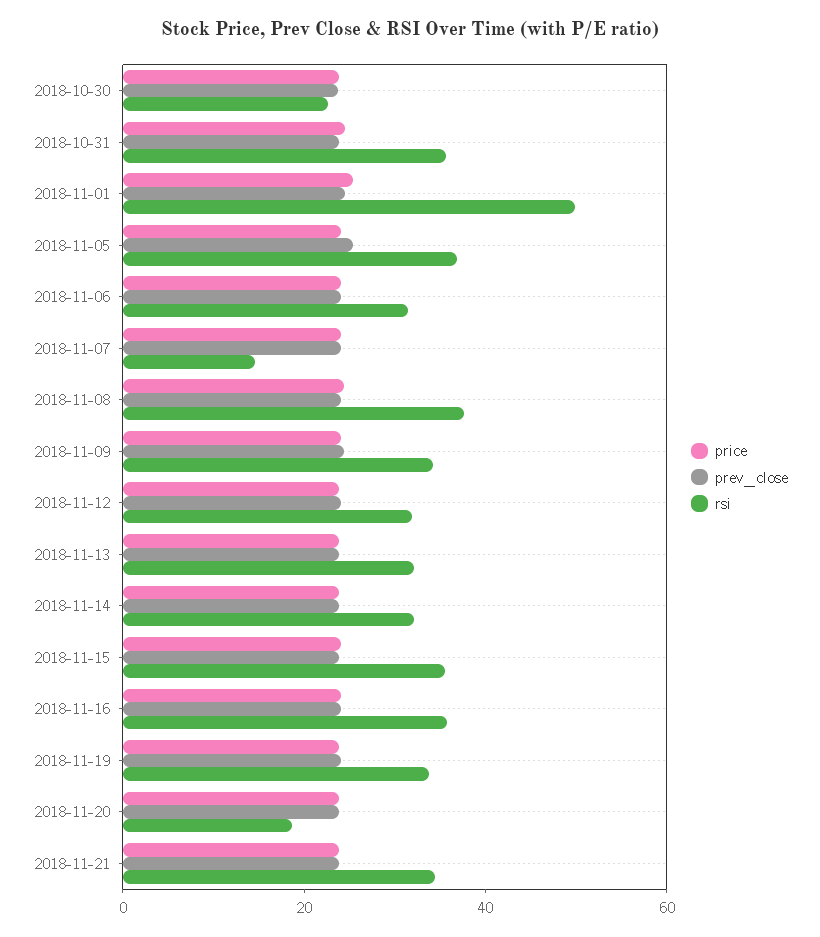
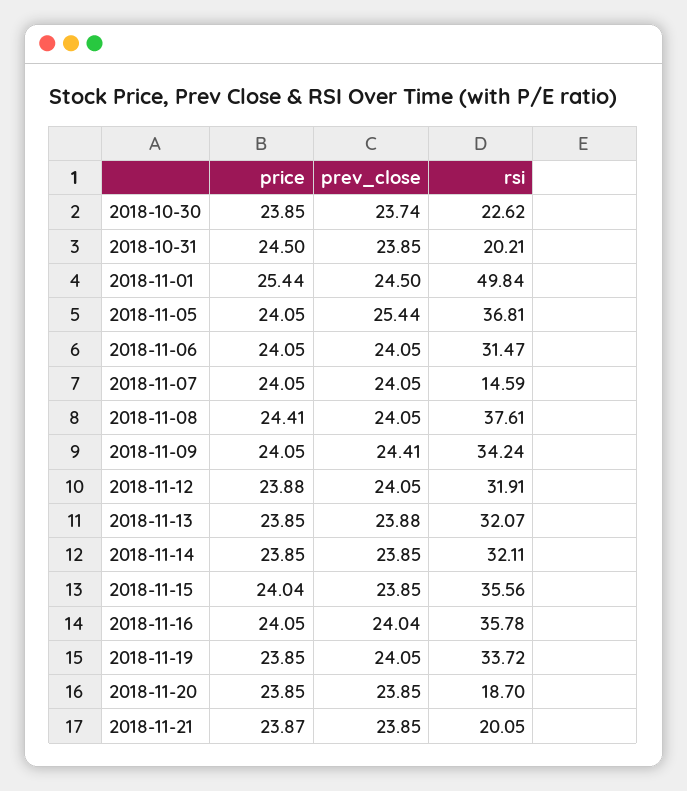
  {
    "price": {
      "2018-10-30": 23.85,
      "2018-10-31": 24.5,
      "2018-11-01": 25.44,
      "2018-11-05": 24.05,
      "2018-11-06": 24.05,
      "2018-11-07": 24.05,
      "2018-11-08": 24.41,
      "2018-11-09": 24.05,
      "2018-11-12": 23.88,
      "2018-11-13": 23.85,
      "2018-11-14": 23.85,
      "2018-11-15": 24.04,
      "2018-11-16": 24.05,
      "2018-11-19": 23.85,
      "2018-11-20": 23.85,
      "2018-11-21": 23.87
    },
    "prev_close": {
      "2018-10-30": 23.74,
      "2018-10-31": 23.85,
      "2018-11-01": 24.5,
      "2018-11-05": 25.44,
      "2018-11-06": 24.05,
      "2018-11-07": 24.05,
      "2018-11-08": 24.05,
      "2018-11-09": 24.41,
      "2018-11-12": 24.05,
      "2018-11-13": 23.88,
      "2018-11-14": 23.85,
      "2018-11-15": 23.85,
      "2018-11-16": 24.04,
      "2018-11-19": 24.05,
      "2018-11-20": 23.85,
      "2018-11-21": 23.85
    },
    "rsi": {
      "2018-10-30": 22.62,
-     "2018-10-31": 35,
+     "2018-10-31": 20.21,
      "2018-11-01": 49.84,
      "2018-11-05": 36.81,
      "2018-11-06": 31.47,
      "2018-11-07": 14.59,
      "2018-11-08": 37.61,
      "2018-11-09": 34.24,
      "2018-11-12": 31.91,
      "2018-11-13": 32.07,
      "2018-11-14": 32.11,
      "2018-11-15": 35.56,
      "2018-11-16": 35.78,
      "2018-11-19": 33.72,
      "2018-11-20": 18.7,
-     "2018-11-21": 35
+     "2018-11-21": 20.05
    }
  }

